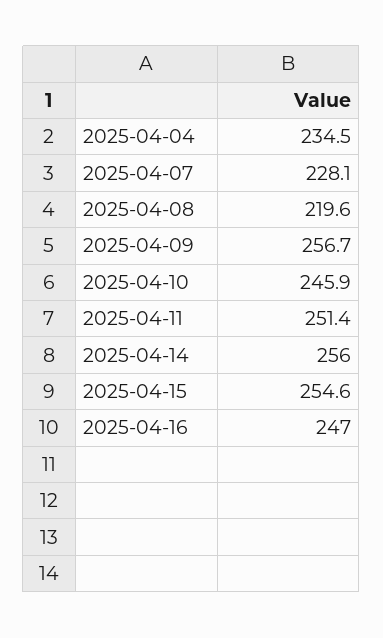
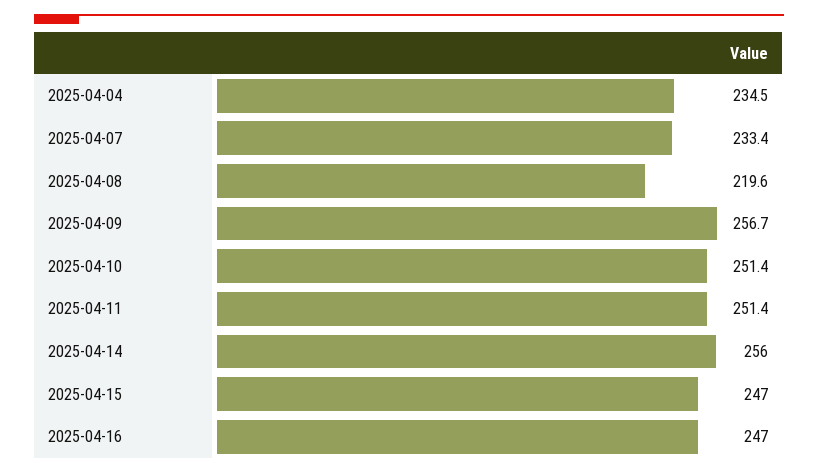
  {
    "2025-04-04": 234.5,
-   "2025-04-07": 228.1,
+   "2025-04-07": 233.4,
    "2025-04-08": 219.6,
    "2025-04-09": 256.7,
-   "2025-04-10": 245.9,
+   "2025-04-10": 251.4,
    "2025-04-11": 251.4,
    "2025-04-14": 256,
-   "2025-04-15": 254.6,
+   "2025-04-15": 247,
    "2025-04-16": 247
  }

